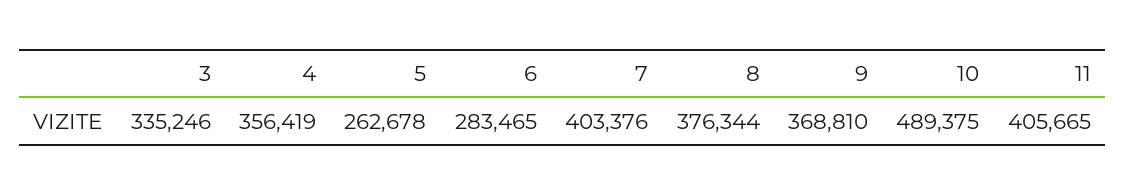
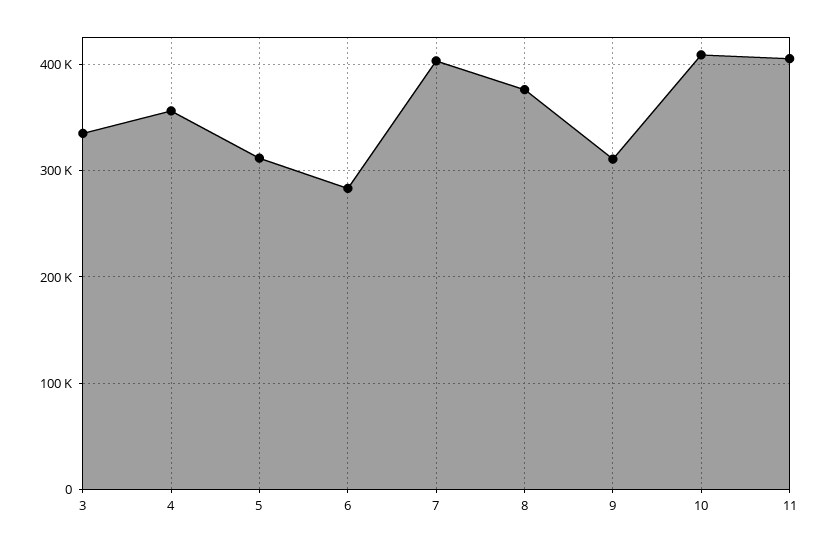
  {
    "3": 335246,
    "4": 356419,
-   "5": 262678,
+   "5": 310000,
    "6": 283465,
    "7": 403376,
    "8": 376344,
-   "9": 368810,
+   "9": 310000,
-   "10": 489375,
+   "10": 410000,
    "11": 405665
  }

